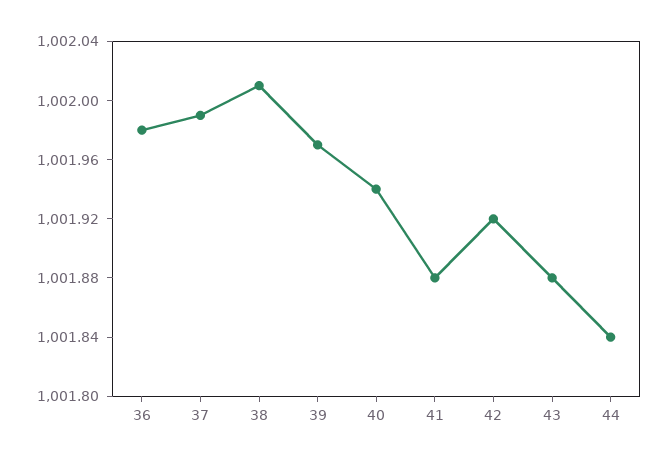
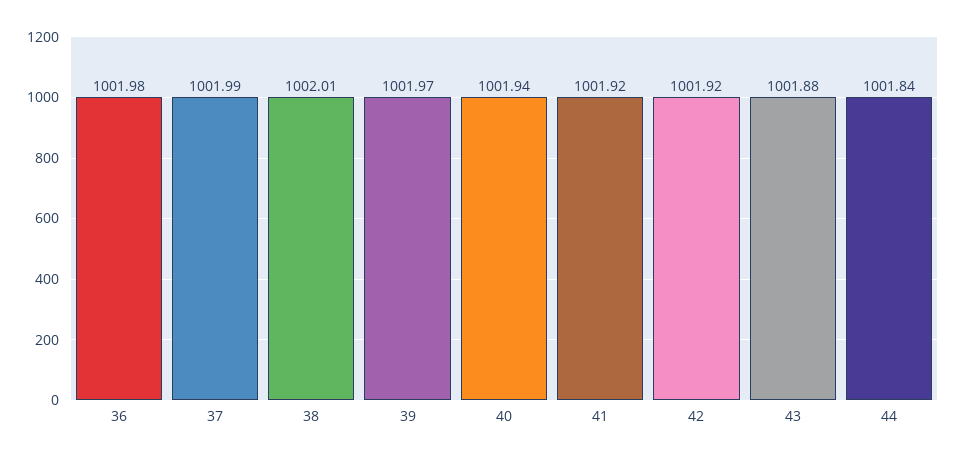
  {
    "36": 1001.98,
    "37": 1001.99,
    "38": 1002.01,
    "39": 1001.97,
    "40": 1001.94,
-   "41": 1001.88,
+   "41": 1001.92,
    "42": 1001.92,
    "43": 1001.88,
    "44": 1001.84
  }

